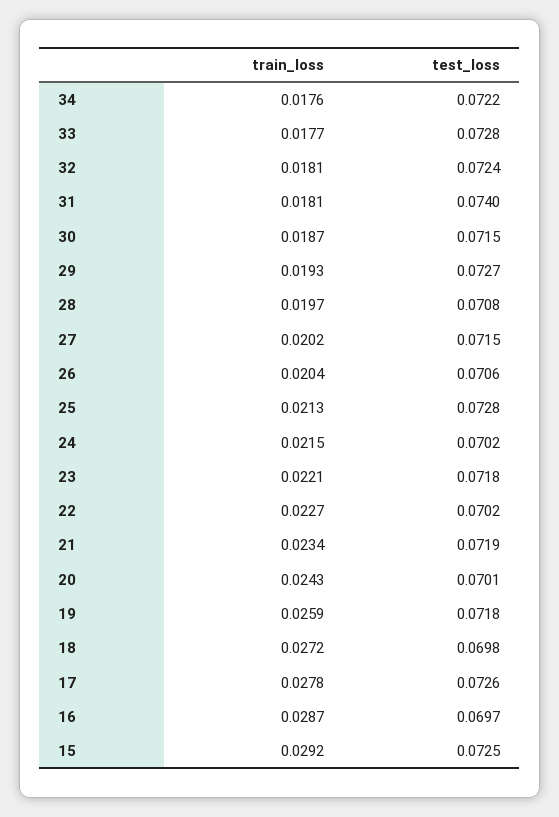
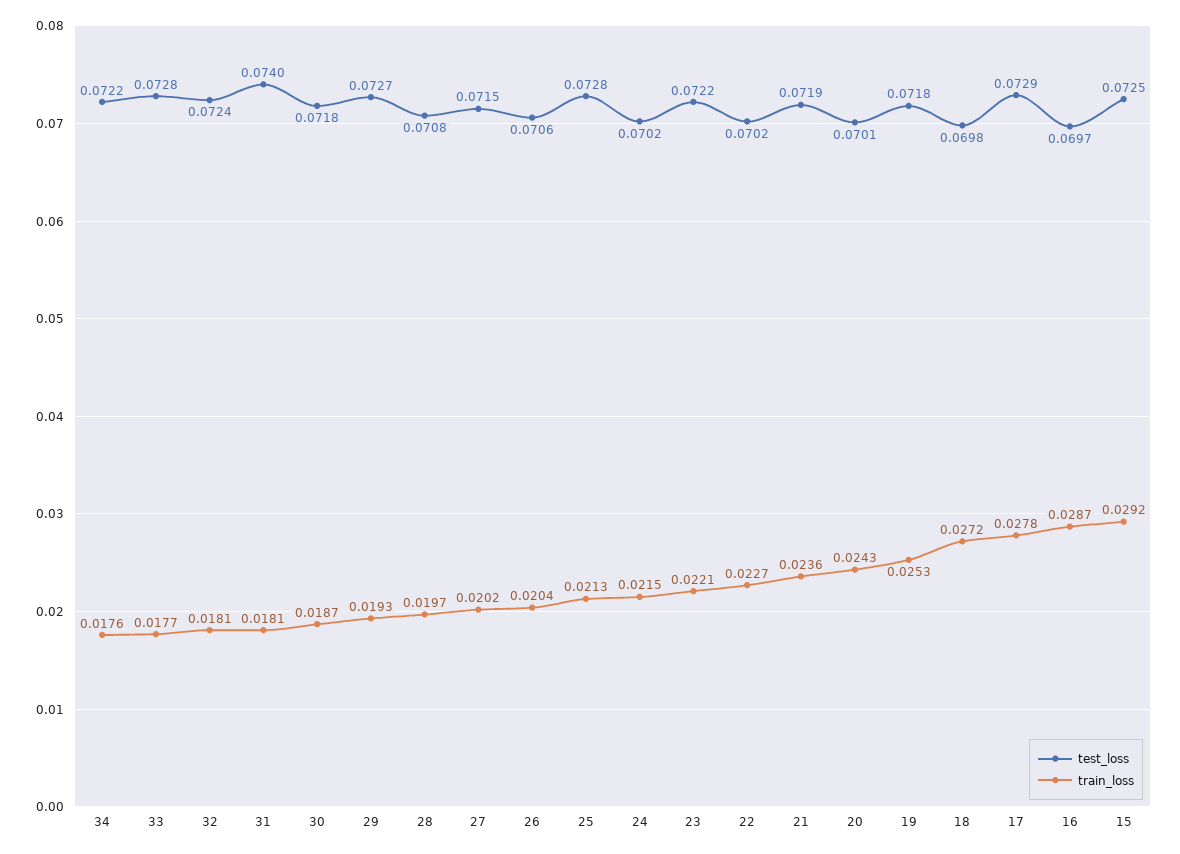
  {
    "train_loss": {
      "34": 0.0176,
      "33": 0.0177,
      "32": 0.0181,
      "31": 0.0181,
      "30": 0.0187,
      "29": 0.0193,
      "28": 0.0197,
      "27": 0.0202,
      "26": 0.0204,
      "25": 0.0213,
      "24": 0.0215,
      "23": 0.0221,
      "22": 0.0227,
-     "21": 0.0234,
+     "21": 0.0236,
      "20": 0.0243,
-     "19": 0.0259,
+     "19": 0.0253,
      "18": 0.0272,
      "17": 0.0278,
      "16": 0.0287,
      "15": 0.0292
    },
    "test_loss": {
      "34": 0.0722,
      "33": 0.0728,
      "32": 0.0724,
      "31": 0.074,
-     "30": 0.0715,
+     "30": 0.0718,
      "29": 0.0727,
      "28": 0.0708,
      "27": 0.0715,
      "26": 0.0706,
      "25": 0.0728,
      "24": 0.0702,
-     "23": 0.0718,
+     "23": 0.0722,
      "22": 0.0702,
      "21": 0.0719,
      "20": 0.0701,
      "19": 0.0718,
      "18": 0.0698,
-     "17": 0.0726,
+     "17": 0.0729,
      "16": 0.0697,
      "15": 0.0725
    }
  }

